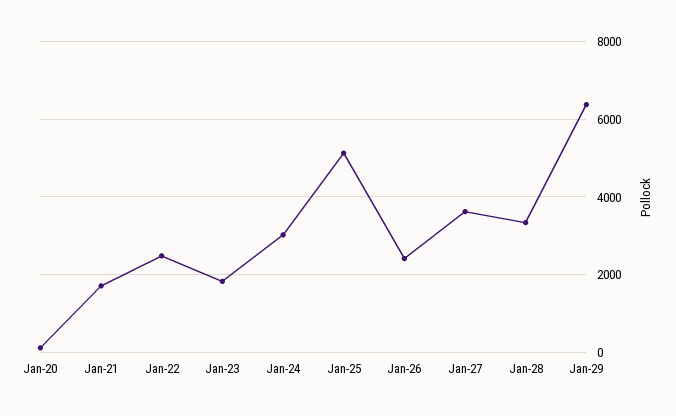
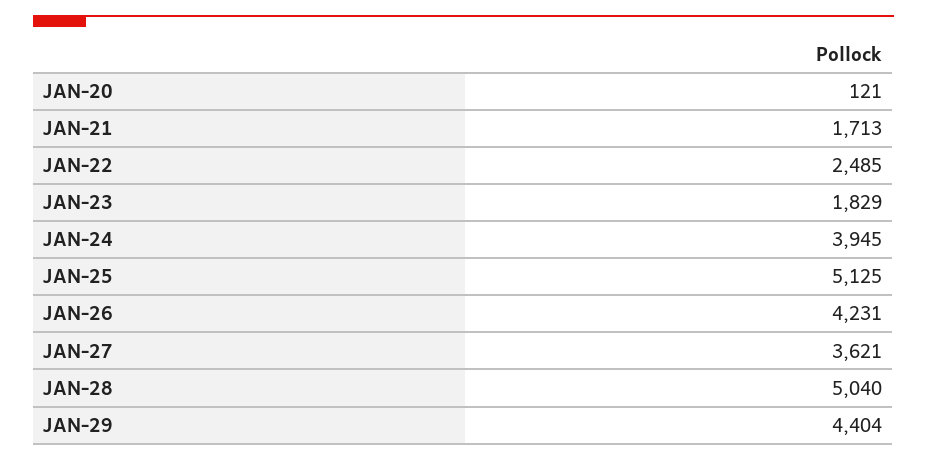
  {
    "Jan-20": 121,
    "Jan-21": 1713,
    "Jan-22": 2485,
    "Jan-23": 1829,
-   "Jan-24": 3000,
+   "Jan-24": 3945,
    "Jan-25": 5125,
-   "Jan-26": 2400,
+   "Jan-26": 4231,
    "Jan-27": 3621,
-   "Jan-28": 3400,
+   "Jan-28": 5040,
-   "Jan-29": 6400
+   "Jan-29": 4404
  }

